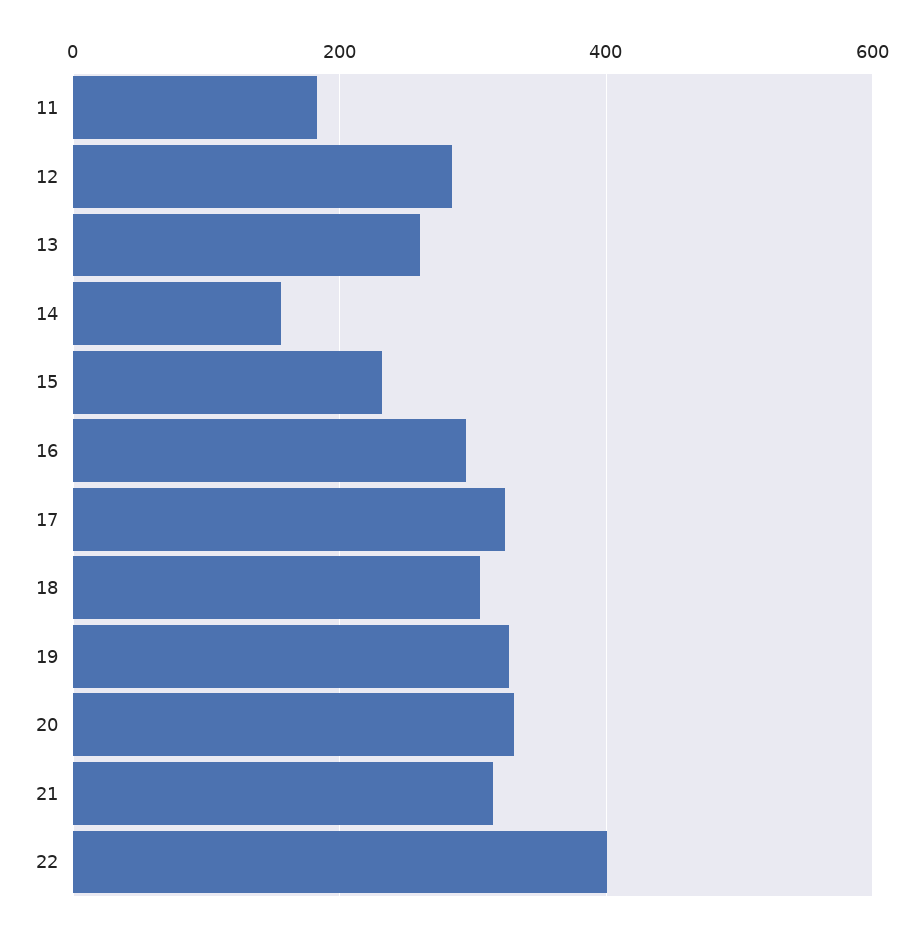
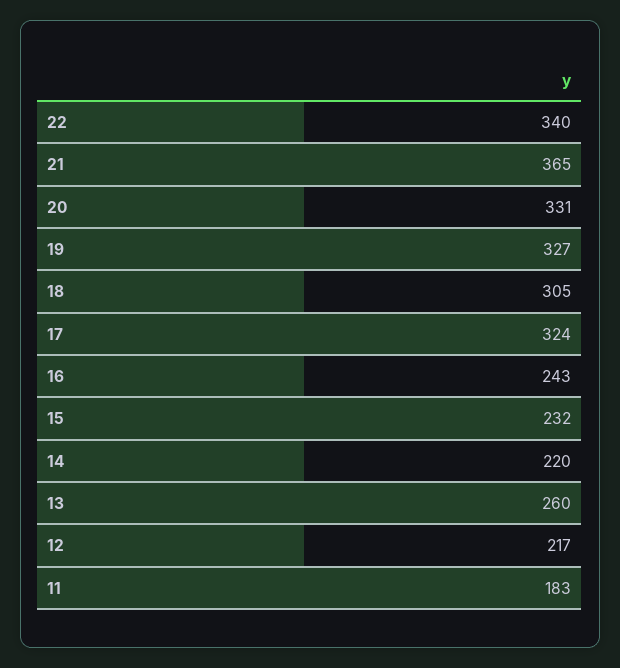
  {
    "11": 183,
-   "12": 280,
+   "12": 217,
    "13": 260,
-   "14": 160,
+   "14": 220,
    "15": 232,
-   "16": 300,
+   "16": 243,
    "17": 324,
    "18": 305,
    "19": 327,
    "20": 331,
-   "21": 320,
+   "21": 365,
-   "22": 400
+   "22": 340
  }

